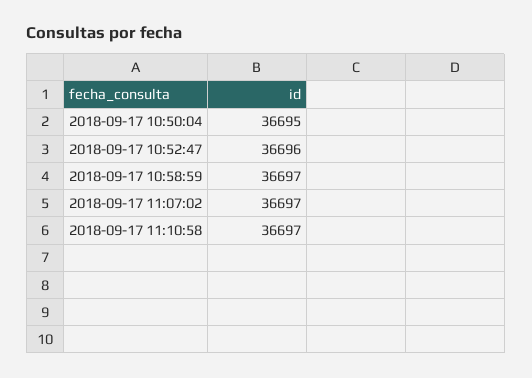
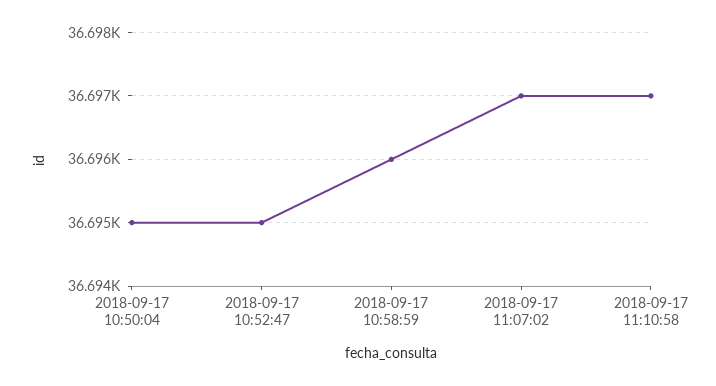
  {
    "2018-09-17 10:50:04": 36695,
-   "2018-09-17 10:52:47": 36696,
+   "2018-09-17 10:52:47": 36695,
-   "2018-09-17 10:58:59": 36697,
+   "2018-09-17 10:58:59": 36696,
    "2018-09-17 11:07:02": 36697,
    "2018-09-17 11:10:58": 36697
  }

